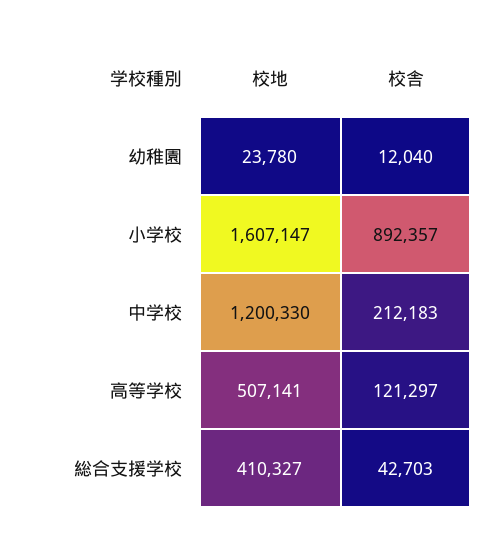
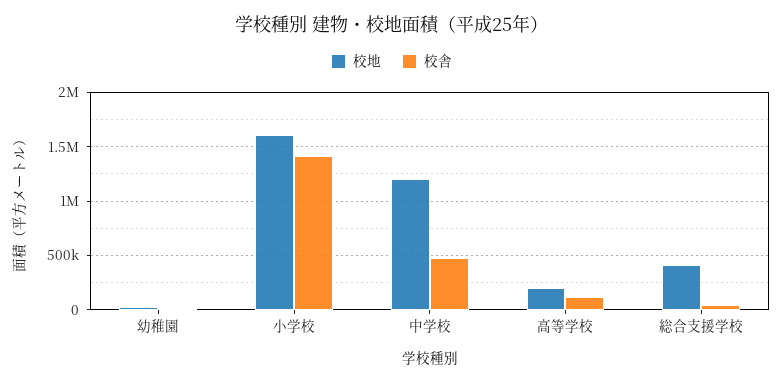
  {
    "校地": {
      "幼稚園": 23780,
      "小学校": 1607147,
      "中学校": 1200330,
-     "高等学校": 507141,
+     "高等学校": 200000,
      "総合支援学校": 410327
    },
    "校舎": {
      "幼稚園": 12040,
-     "小学校": 892357,
+     "小学校": 1400000,
-     "中学校": 212183,
+     "中学校": 500000,
      "高等学校": 121297,
      "総合支援学校": 42703
    }
  }

